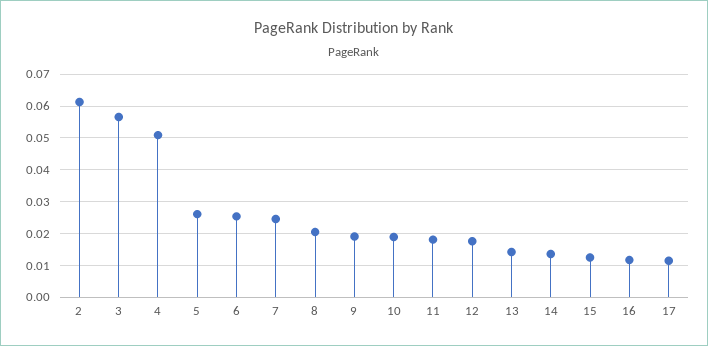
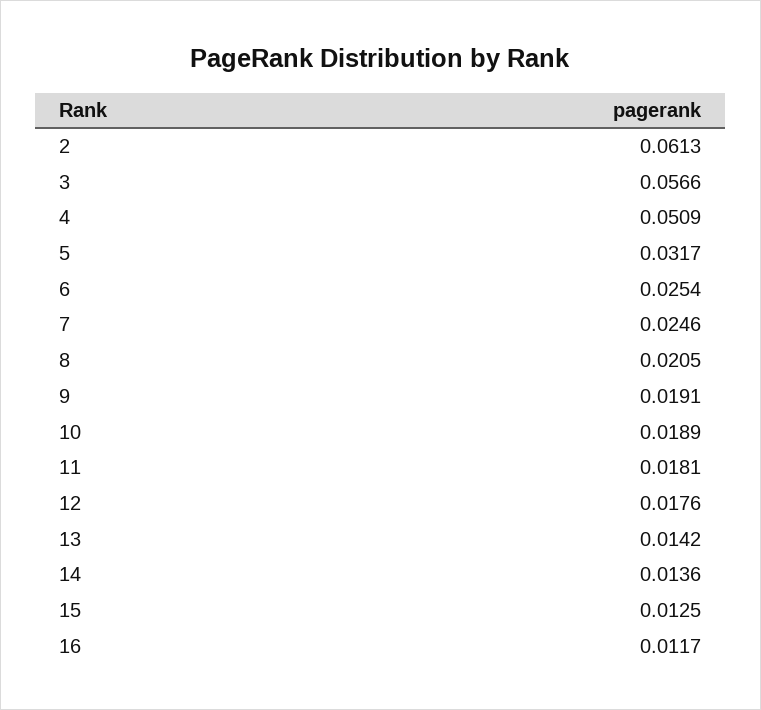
  {
    "2": 0.0613,
    "3": 0.0566,
    "4": 0.0509,
-   "5": 0.026,
+   "5": 0.0317,
    "6": 0.0254,
    "7": 0.0246,
    "8": 0.0205,
    "9": 0.0191,
    "10": 0.0189,
    "11": 0.0181,
    "12": 0.0176,
    "13": 0.0142,
    "14": 0.0136,
    "15": 0.0125,
-   "16": 0.0117,
+   "16": 0.0117
-   "17": 0.012
  }

